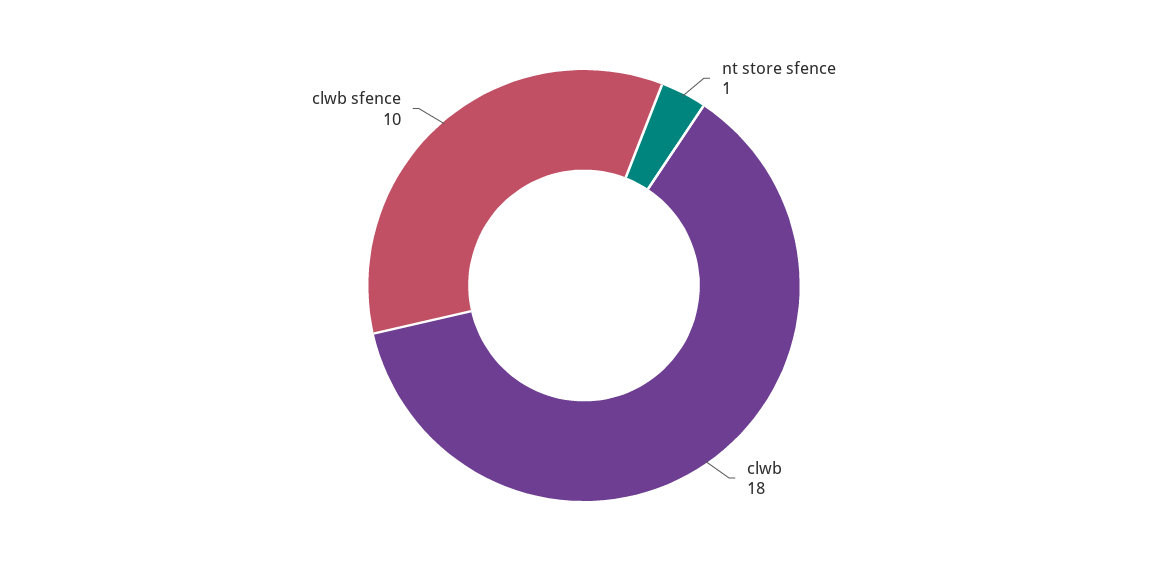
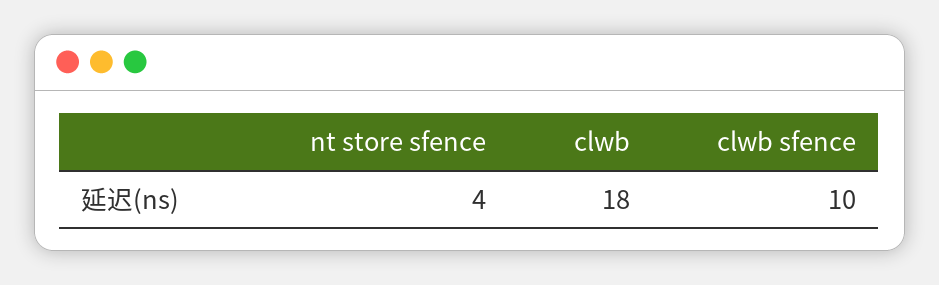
  {
-   "nt store sfence": 1,
+   "nt store sfence": 4,
    "clwb": 18,
    "clwb sfence": 10
  }

